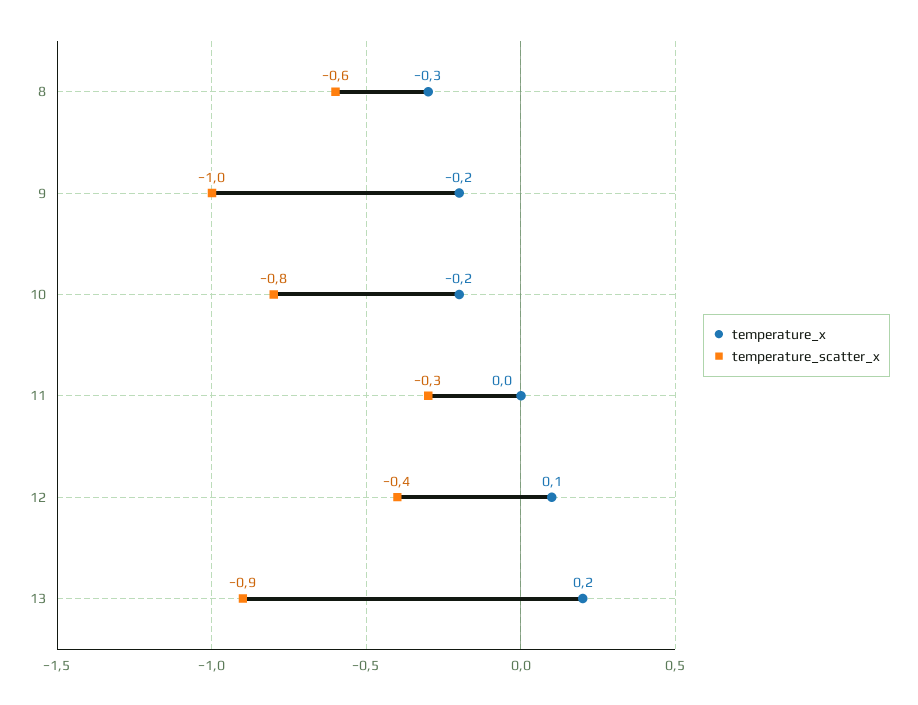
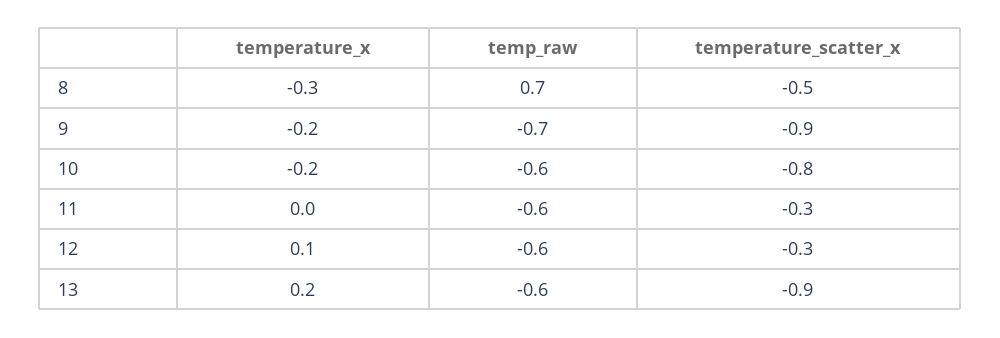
  {
    "temperature_x": {
      "8": -0.3,
      "9": -0.2,
      "10": -0.2,
      "11": 0,
      "12": 0.1,
      "13": 0.2
    },
    "temperature_scatter_x": {
-     "8": -0.6,
+     "8": -0.5,
-     "9": -1,
+     "9": -0.9,
      "10": -0.8,
      "11": -0.3,
-     "12": -0.4,
+     "12": -0.3,
      "13": -0.9
-   }
+   },
+   "temp_raw": {
+     "8": 0.7,
+     "9": -0.7,
+     "10": -0.6,
+     "11": -0.6,
+     "12": -0.6,
+     "13": -0.6
+   }
  }

